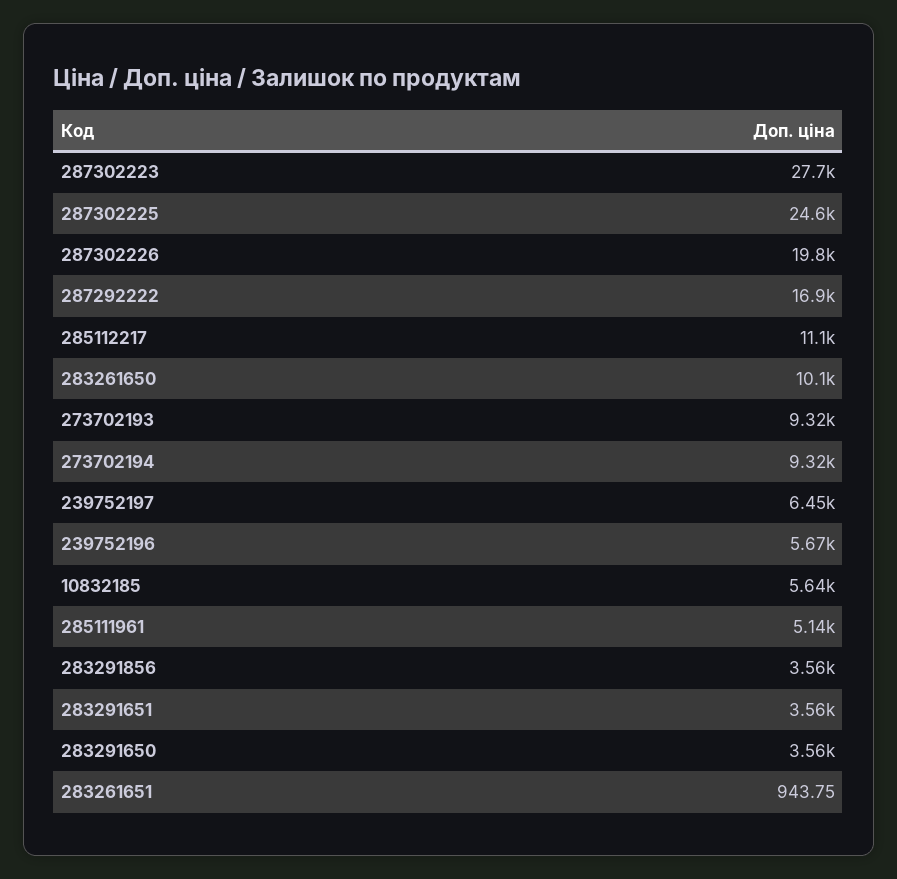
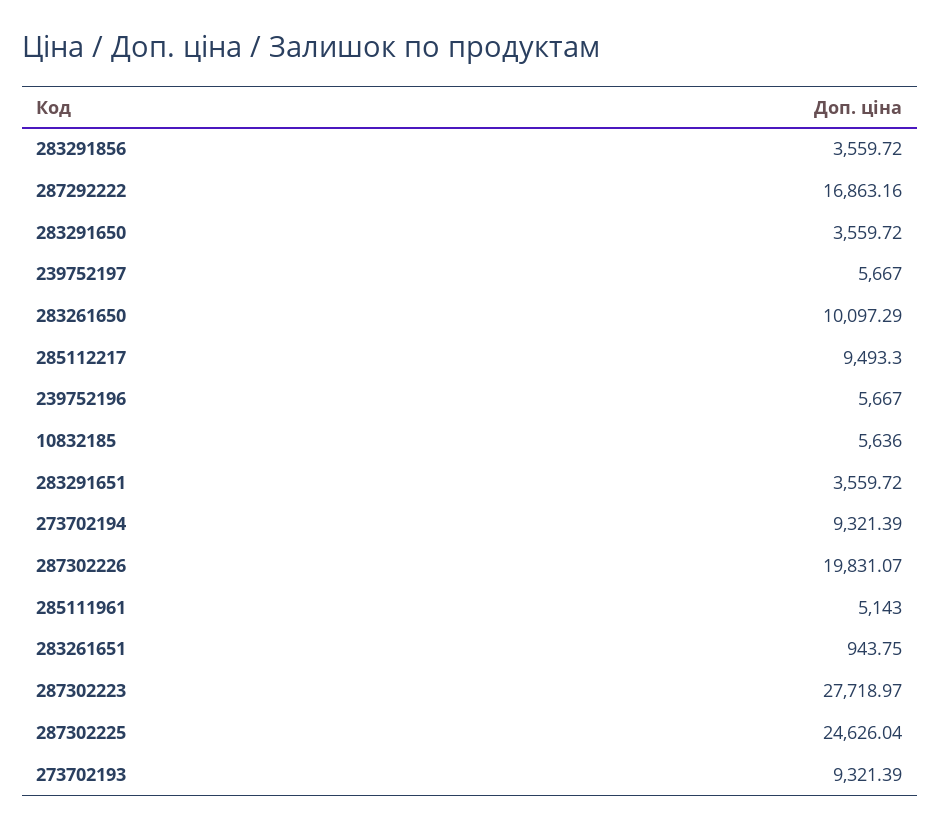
  {
    "287302223": 27718.97,
    "287302225": 24626.04,
    "287302226": 19831.07,
    "287292222": 16863.16,
-   "285112217": 11100,
+   "285112217": 9493.3,
    "283261650": 10097.29,
    "273702193": 9321.39,
    "273702194": 9321.39,
-   "239752197": 6450,
+   "239752197": 5667,
    "239752196": 5667,
    "10832185": 5636,
    "285111961": 5143,
    "283291856": 3559.72,
    "283291651": 3559.72,
    "283291650": 3559.72,
    "283261651": 943.75
  }

